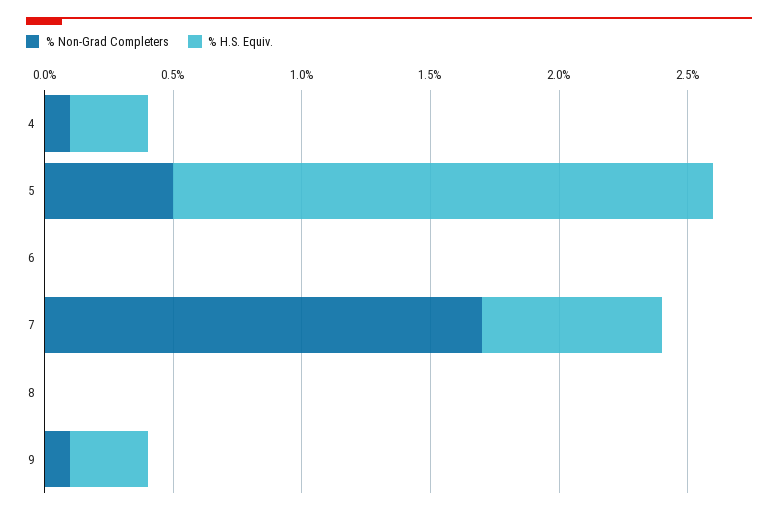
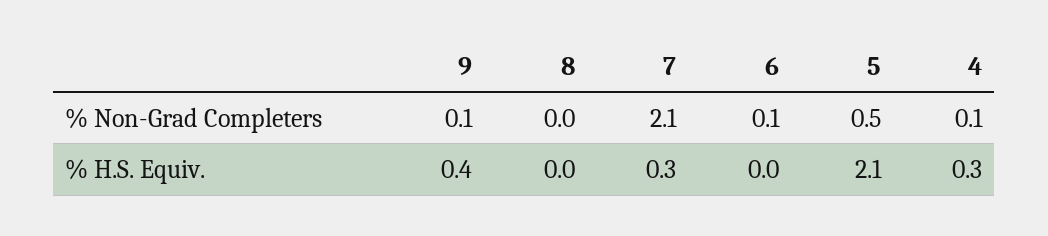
  {
    "% Non-Grad Completers": {
      "4": 0.1,
      "5": 0.5,
-     "6": 0,
+     "6": 0.1,
-     "7": 1.7,
+     "7": 2.1,
      "8": 0,
      "9": 0.1
    },
    "% H.S. Equiv.": {
      "4": 0.3,
      "5": 2.1,
      "6": 0,
-     "7": 0.7,
+     "7": 0.3,
      "8": 0,
-     "9": 0.3
+     "9": 0.4
    }
  }

